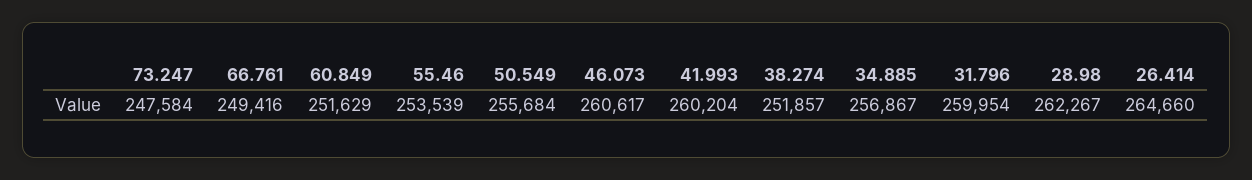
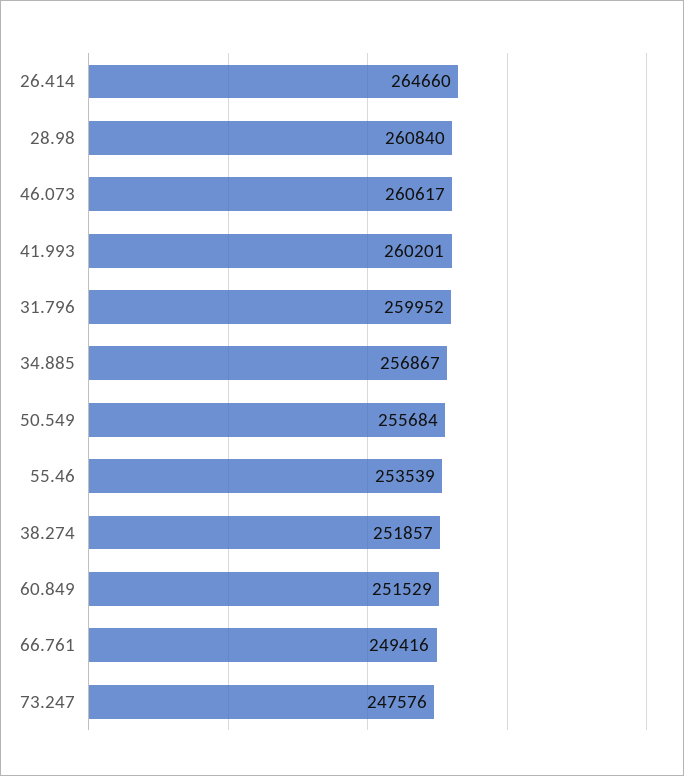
  {
-   "73.247": 247584,
+   "73.247": 247576,
    "66.761": 249416,
-   "60.849": 251629,
+   "60.849": 251529,
    "55.46": 253539,
    "50.549": 255684,
    "46.073": 260617,
-   "41.993": 260204,
+   "41.993": 260201,
    "38.274": 251857,
    "34.885": 256867,
-   "31.796": 259954,
+   "31.796": 259952,
-   "28.98": 262267,
+   "28.98": 260840,
    "26.414": 264660
  }

